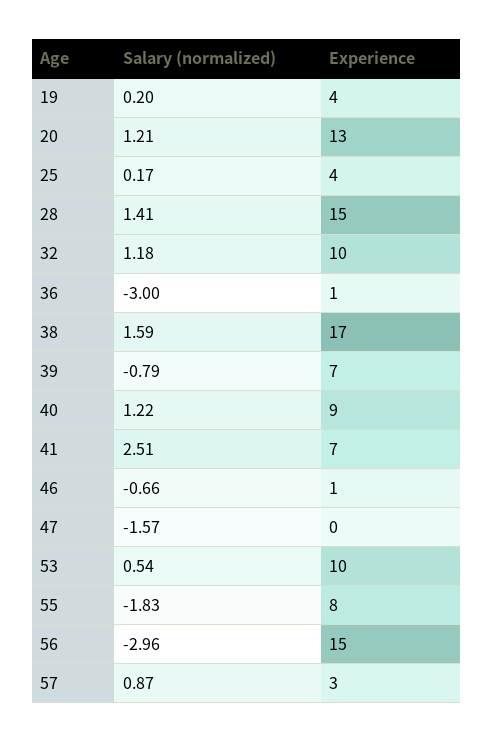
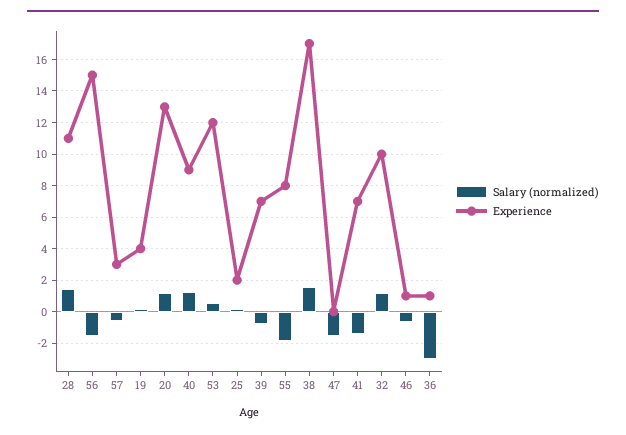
  {
    "Salary (normalized)": {
      "19": 0.2,
      "20": 1.21,
      "25": 0.17,
      "28": 1.41,
      "32": 1.18,
      "36": -3,
      "38": 1.59,
      "39": -0.79,
      "40": 1.22,
-     "41": 2.51,
+     "41": -1.5,
      "46": -0.66,
      "47": -1.57,
      "53": 0.54,
      "55": -1.83,
-     "56": -2.96,
+     "56": -1.5,
-     "57": 0.87
+     "57": -0.5
    },
    "Experience": {
      "19": 4,
      "20": 13,
-     "25": 4,
+     "25": 2,
-     "28": 15,
+     "28": 11,
      "32": 10,
      "36": 1,
      "38": 17,
      "39": 7,
      "40": 9,
      "41": 7,
      "46": 1,
      "47": 0,
-     "53": 10,
+     "53": 12,
      "55": 8,
      "56": 15,
      "57": 3
    }
  }

